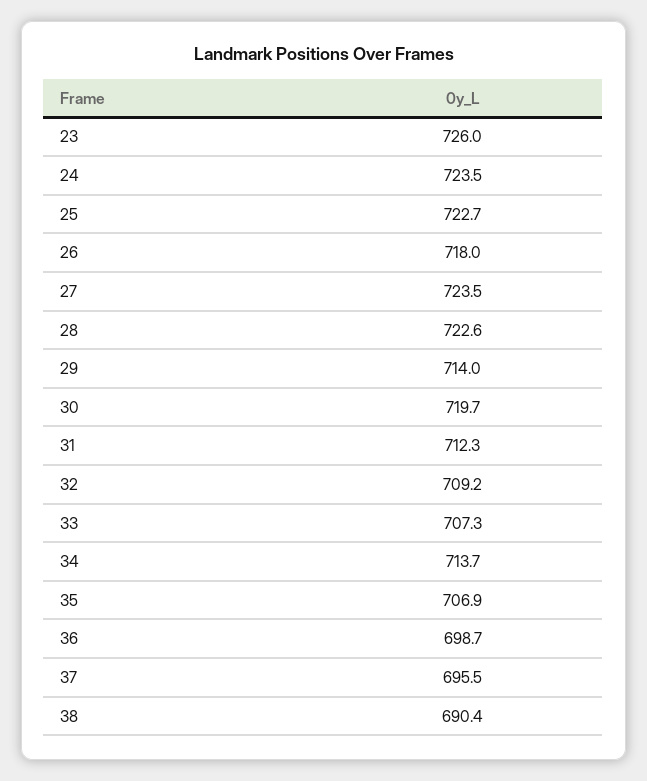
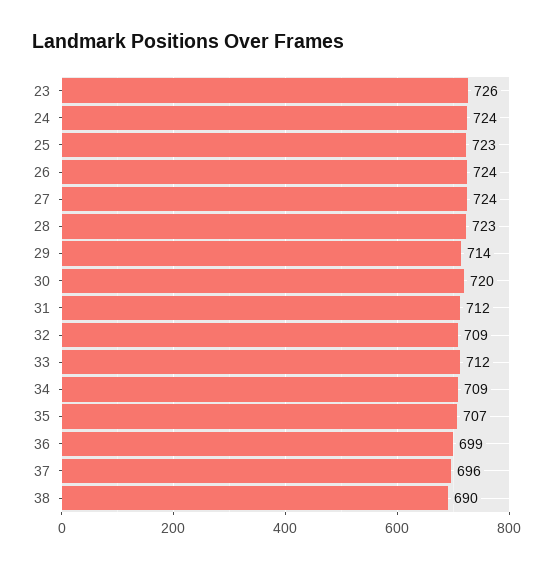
  {
    "23": 726,
    "24": 723.5,
    "25": 722.7,
-   "26": 718,
+   "26": 724,
    "27": 723.5,
    "28": 722.6,
    "29": 714,
    "30": 719.7,
    "31": 712.3,
    "32": 709.2,
-   "33": 707.3,
+   "33": 712,
-   "34": 713.7,
+   "34": 709,
    "35": 706.9,
    "36": 698.7,
    "37": 695.5,
    "38": 690.4
  }

